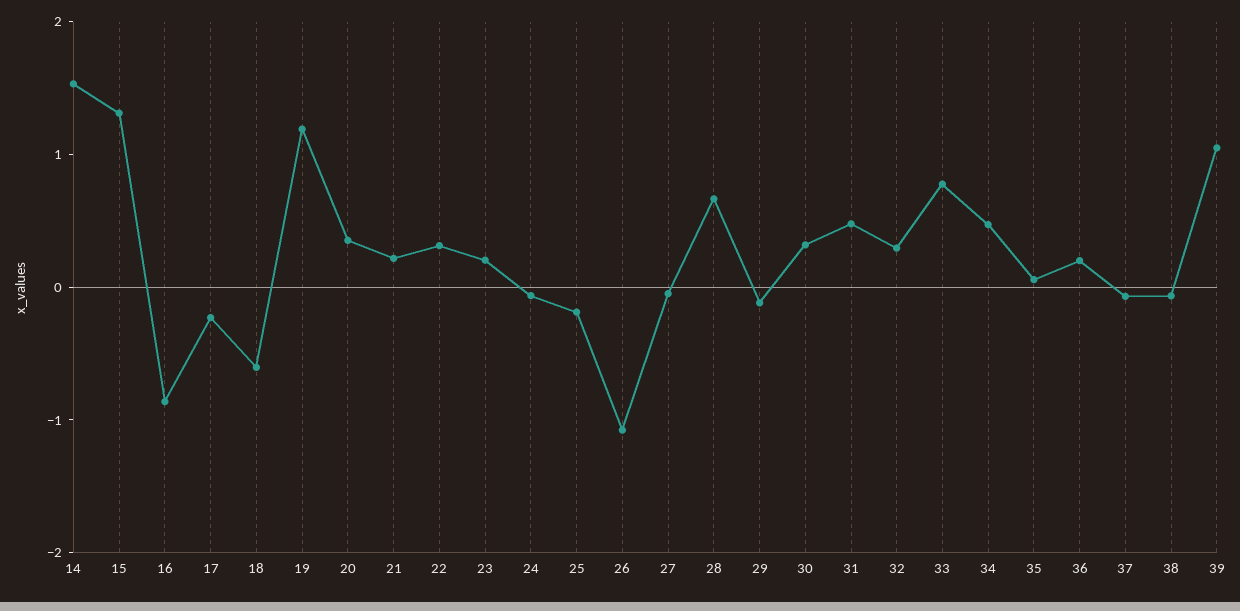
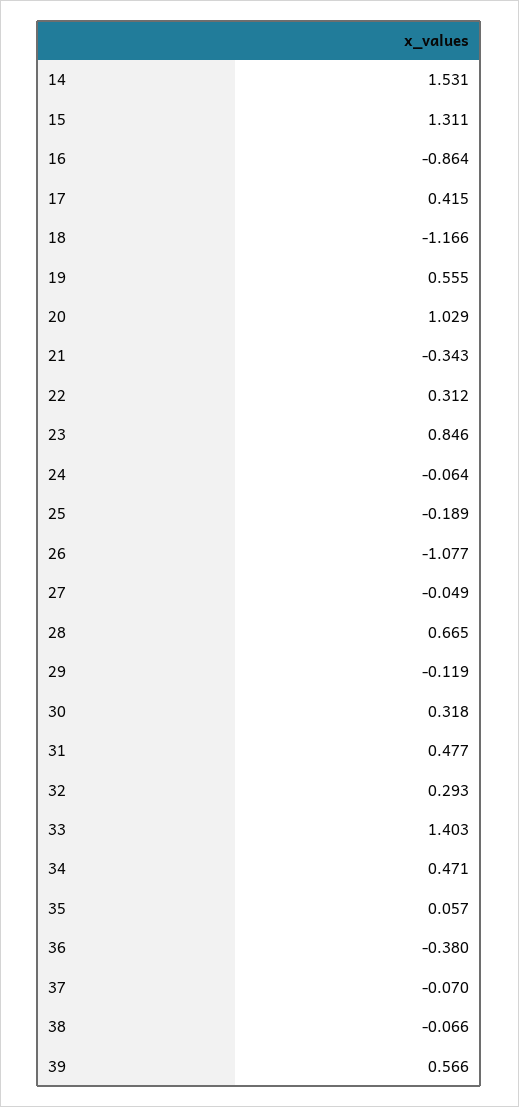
  {
    "14": 1.531,
    "15": 1.311,
    "16": -0.864,
-   "17": -0.2,
+   "17": 0.415,
-   "18": -0.6,
+   "18": -1.166,
-   "19": 1.2,
+   "19": 0.555,
-   "20": 0.4,
+   "20": 1.029,
-   "21": 0.2,
+   "21": -0.343,
    "22": 0.312,
-   "23": 0.2,
+   "23": 0.846,
    "24": -0.064,
    "25": -0.189,
    "26": -1.077,
    "27": -0.049,
    "28": 0.665,
    "29": -0.119,
    "30": 0.318,
    "31": 0.477,
    "32": 0.293,
-   "33": 0.8,
+   "33": 1.403,
    "34": 0.471,
    "35": 0.057,
-   "36": 0.2,
+   "36": -0.38,
    "37": -0.07,
    "38": -0.066,
-   "39": 1
+   "39": 0.566
  }

